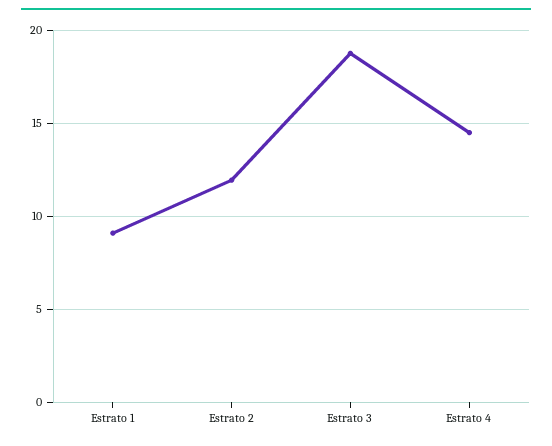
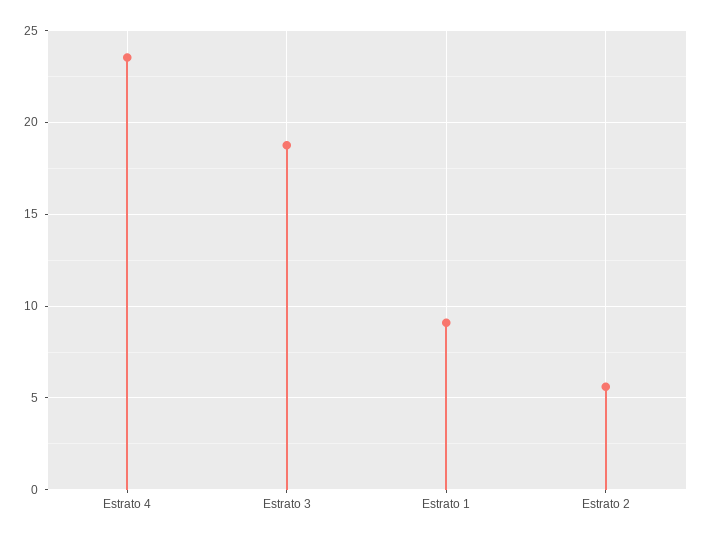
  {
    "Estrato 1": 9,
-   "Estrato 2": 12,
+   "Estrato 2": 5.5,
    "Estrato 3": 19,
-   "Estrato 4": 14.5
+   "Estrato 4": 23.5
  }

